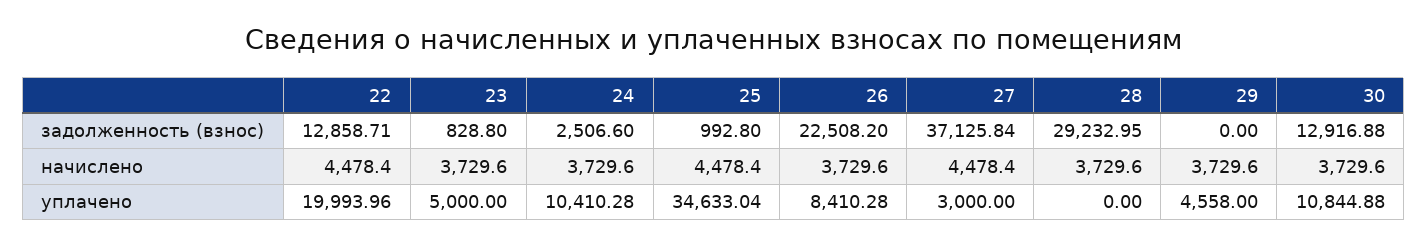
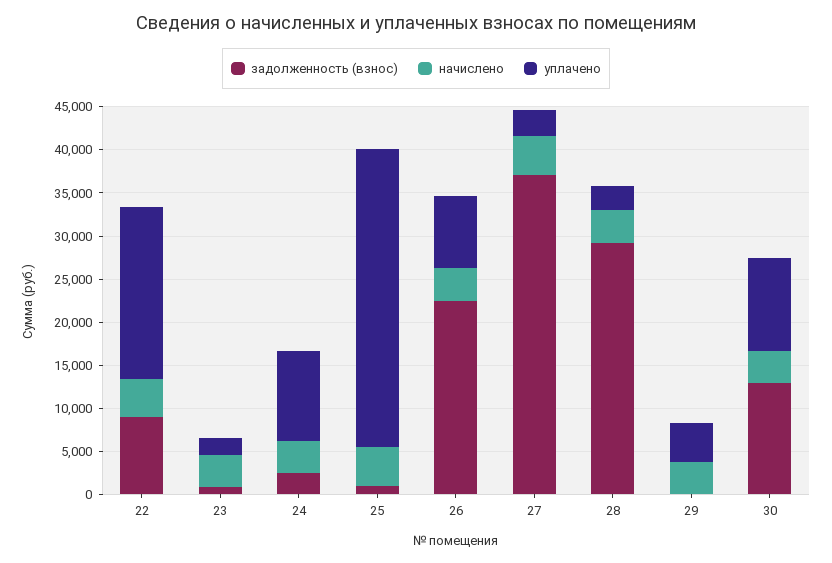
  {
    "задолженность (взнос)": {
-     "22": 12858.71,
+     "22": 9000,
      "23": 828.8,
      "24": 2506.6,
      "25": 992.8,
      "26": 22508.2,
      "27": 37125.84,
      "28": 29232.95,
      "29": 0,
      "30": 12916.88
    },
    "начислено": {
      "22": 4478.4,
      "23": 3729.6,
      "24": 3729.6,
      "25": 4478.4,
      "26": 3729.6,
      "27": 4478.4,
      "28": 3729.6,
      "29": 3729.6,
      "30": 3729.6
    },
    "уплачено": {
      "22": 19993.96,
-     "23": 5000,
+     "23": 2000,
      "24": 10410.28,
      "25": 34633.04,
      "26": 8410.28,
      "27": 3000,
-     "28": 0,
+     "28": 3000,
      "29": 4558,
      "30": 10844.88
    }
  }

